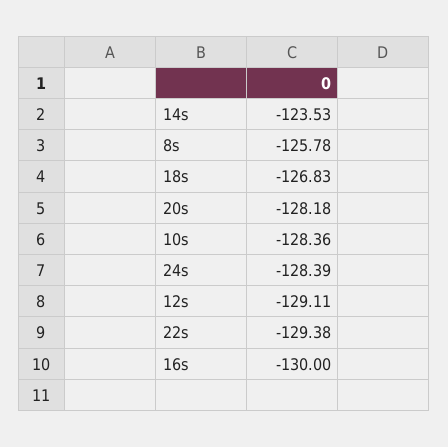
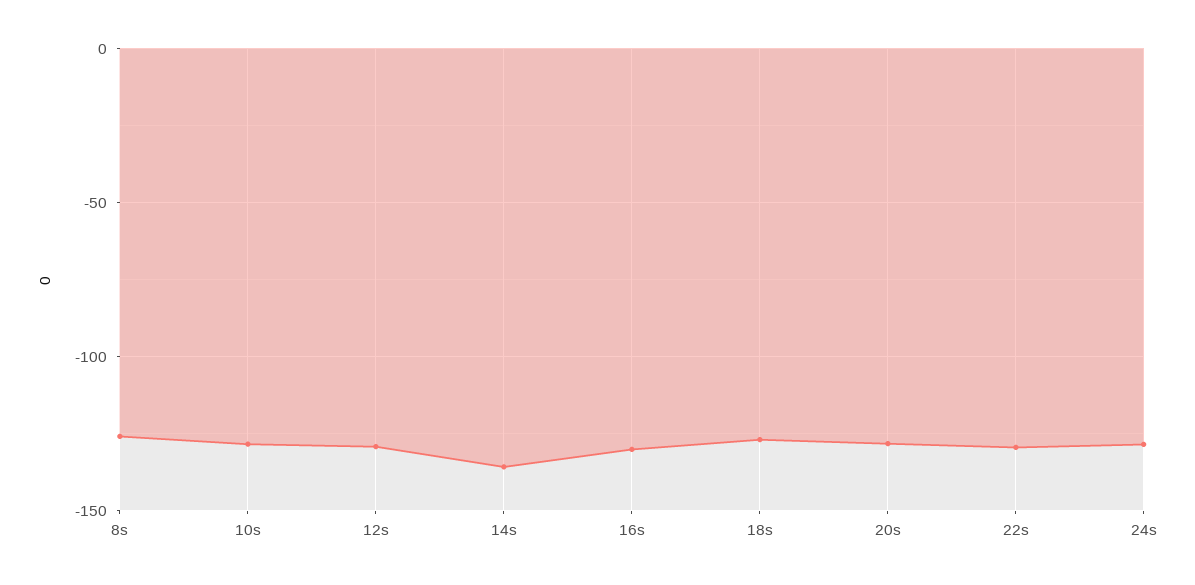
  {
-   "14s": -123.53,
+   "14s": -135,
    "8s": -125.78,
    "18s": -126.83,
    "20s": -128.18,
    "10s": -128.36,
    "24s": -128.39,
    "12s": -129.11,
    "22s": -129.38,
    "16s": -130
  }

